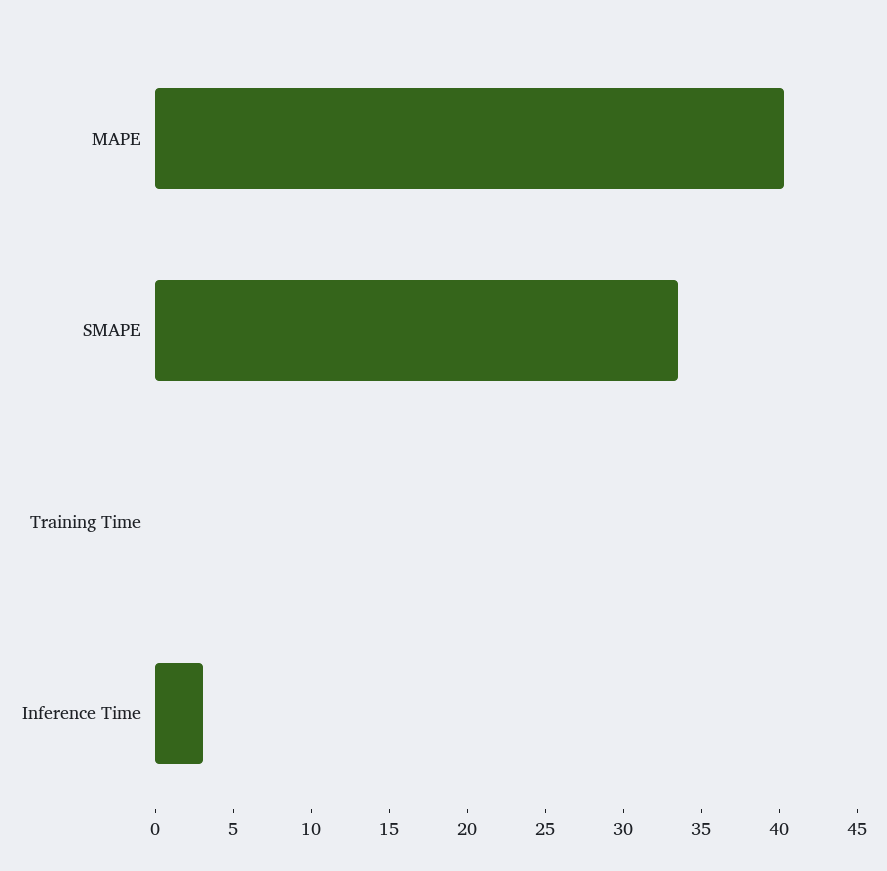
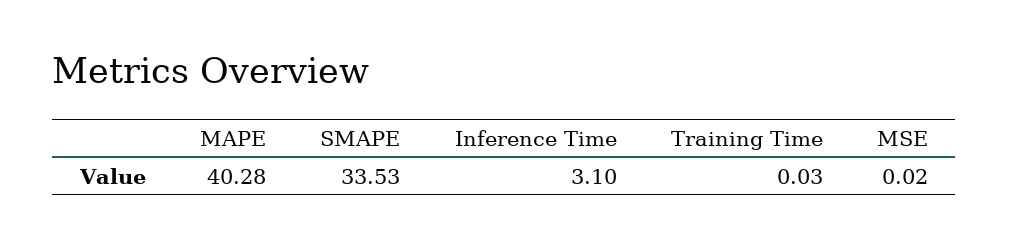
  {
    "MAPE": 40.28,
    "SMAPE": 33.53,
    "Training Time": 0.03,
-   "Inference Time": 3.1
+   "Inference Time": 3.1,
+   "MSE": 0.02
  }

